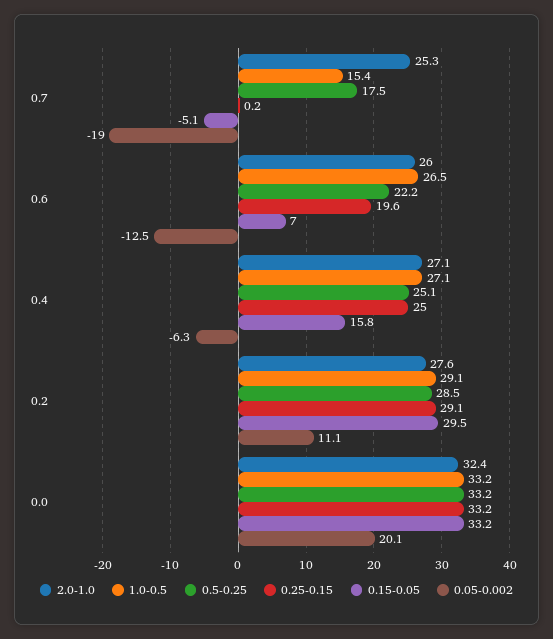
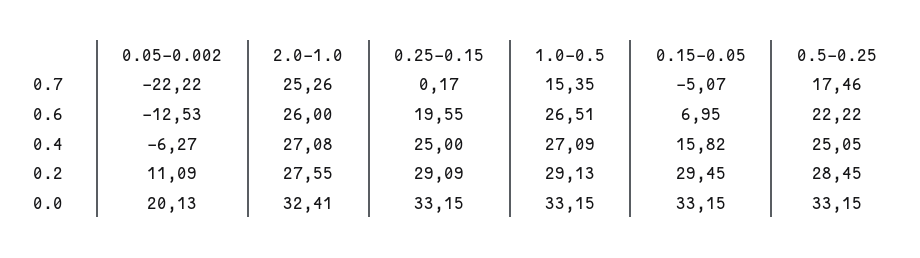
  {
    "2.0-1.0": {
      "0.7": 25.26,
      "0.6": 26,
      "0.4": 27.08,
      "0.2": 27.55,
      "0.0": 32.41
    },
    "1.0-0.5": {
      "0.7": 15.35,
      "0.6": 26.51,
      "0.4": 27.09,
      "0.2": 29.13,
      "0.0": 33.15
    },
    "0.5-0.25": {
      "0.7": 17.46,
      "0.6": 22.22,
      "0.4": 25.05,
      "0.2": 28.45,
      "0.0": 33.15
    },
    "0.25-0.15": {
      "0.7": 0.17,
      "0.6": 19.55,
      "0.4": 25,
      "0.2": 29.09,
      "0.0": 33.15
    },
    "0.15-0.05": {
      "0.7": -5.07,
      "0.6": 6.95,
      "0.4": 15.82,
      "0.2": 29.45,
      "0.0": 33.15
    },
    "0.05-0.002": {
-     "0.7": -19,
+     "0.7": -22.22,
      "0.6": -12.53,
      "0.4": -6.27,
      "0.2": 11.09,
      "0.0": 20.13
    }
  }

